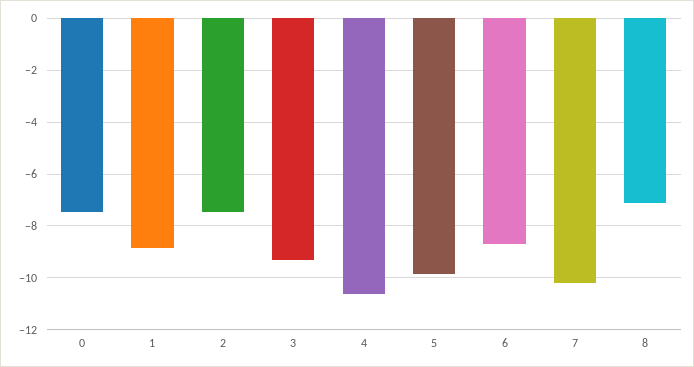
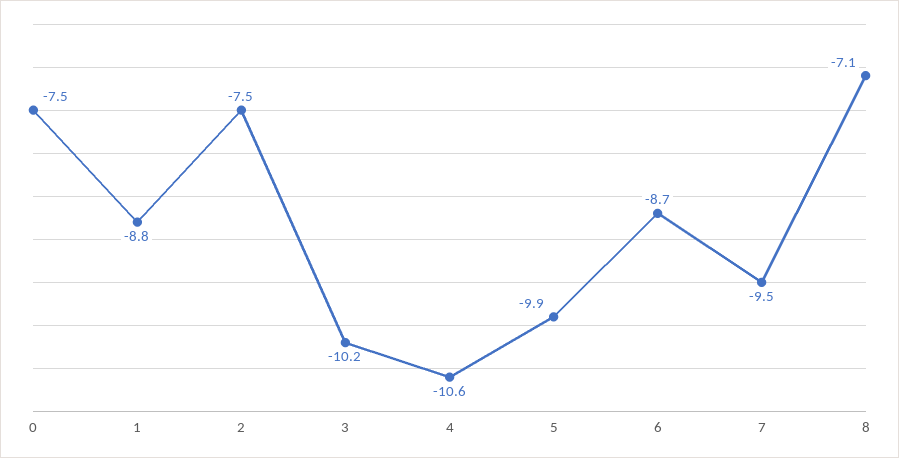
  {
    "0": -7.5,
    "1": -8.8,
    "2": -7.5,
-   "3": -9.25,
+   "3": -10.2,
    "4": -10.6,
    "5": -9.9,
    "6": -8.7,
-   "7": -10.25,
+   "7": -9.5,
    "8": -7.1
  }

